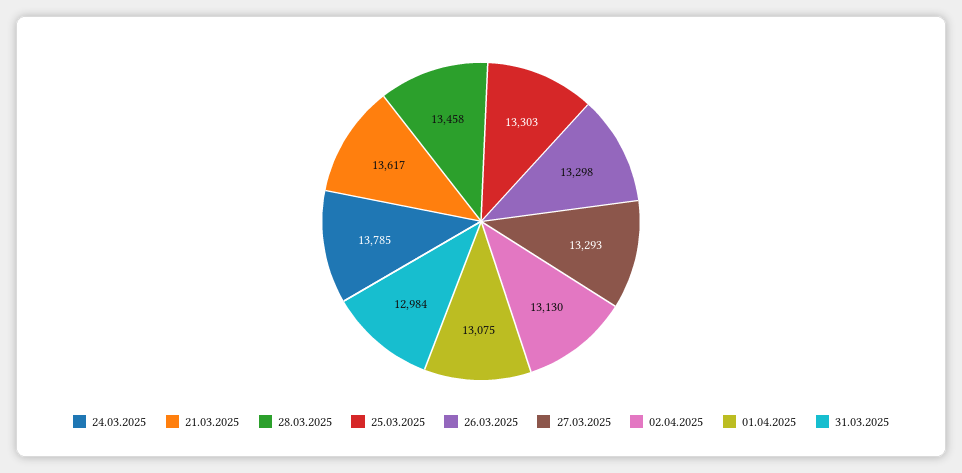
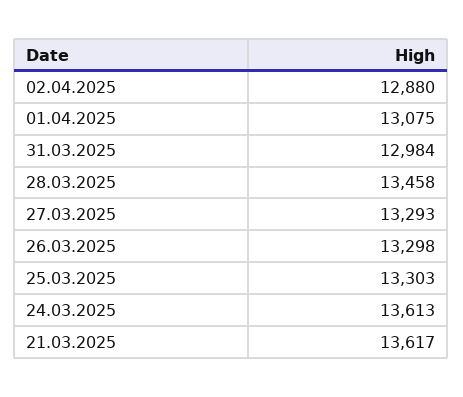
  {
-   "24.03.2025": 13785,
+   "24.03.2025": 13613,
    "21.03.2025": 13617,
    "28.03.2025": 13458,
    "25.03.2025": 13303,
    "26.03.2025": 13298,
    "27.03.2025": 13293,
-   "02.04.2025": 13130,
+   "02.04.2025": 12880,
    "01.04.2025": 13075,
    "31.03.2025": 12984
  }

